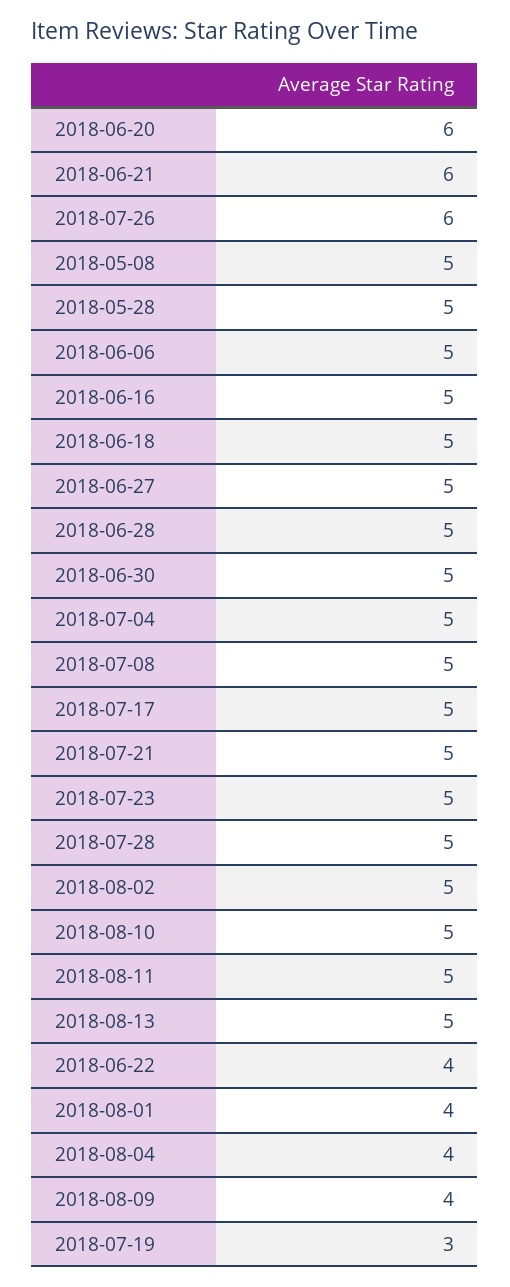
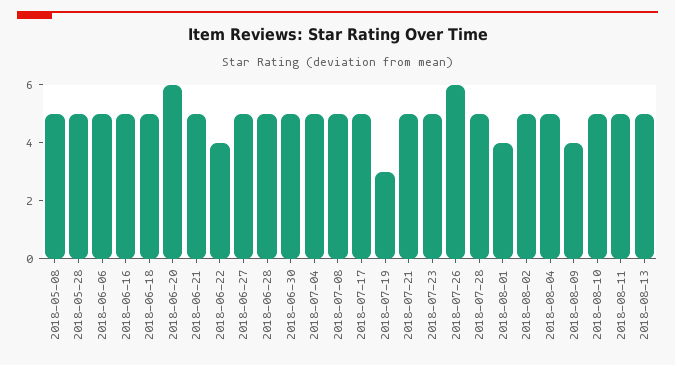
  {
    "2018-06-20": 6,
-   "2018-06-21": 6,
+   "2018-06-21": 5,
    "2018-07-26": 6,
    "2018-05-08": 5,
    "2018-05-28": 5,
    "2018-06-06": 5,
    "2018-06-16": 5,
    "2018-06-18": 5,
    "2018-06-27": 5,
    "2018-06-28": 5,
    "2018-06-30": 5,
    "2018-07-04": 5,
    "2018-07-08": 5,
    "2018-07-17": 5,
    "2018-07-21": 5,
    "2018-07-23": 5,
    "2018-07-28": 5,
    "2018-08-02": 5,
    "2018-08-10": 5,
    "2018-08-11": 5,
    "2018-08-13": 5,
    "2018-06-22": 4,
    "2018-08-01": 4,
-   "2018-08-04": 4,
+   "2018-08-04": 5,
    "2018-08-09": 4,
    "2018-07-19": 3
  }

